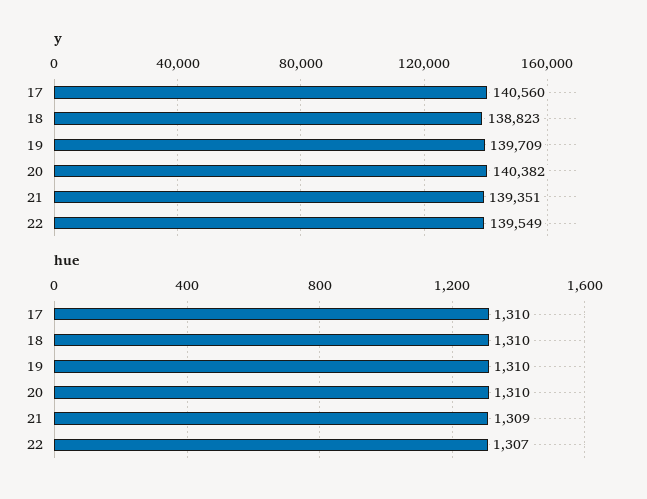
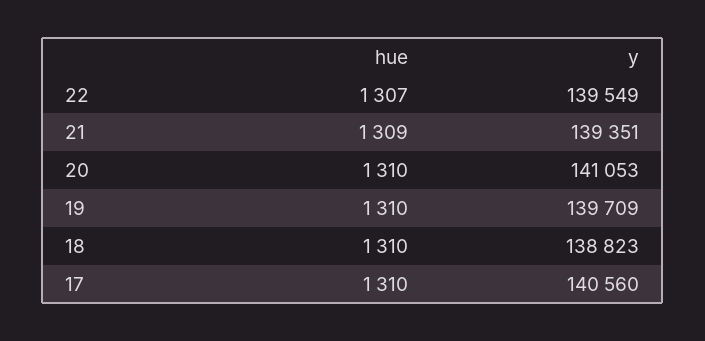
  {
    "y": {
      "17": 140560,
      "18": 138823,
      "19": 139709,
-     "20": 140382,
+     "20": 141053,
      "21": 139351,
      "22": 139549
    },
    "hue": {
      "17": 1310,
      "18": 1310,
      "19": 1310,
      "20": 1310,
      "21": 1309,
      "22": 1307
    }
  }

